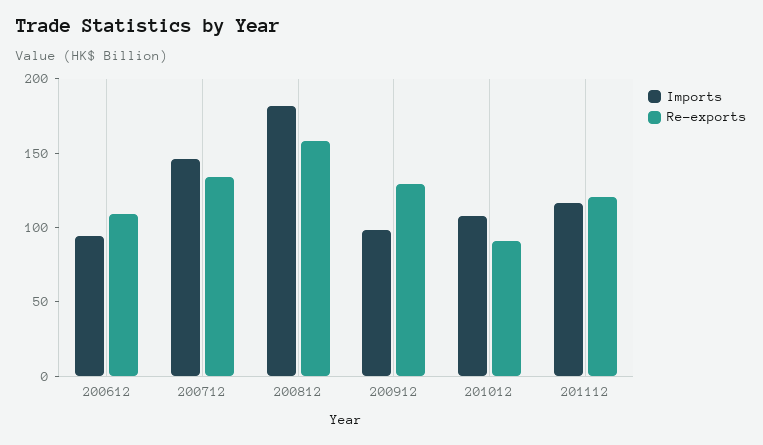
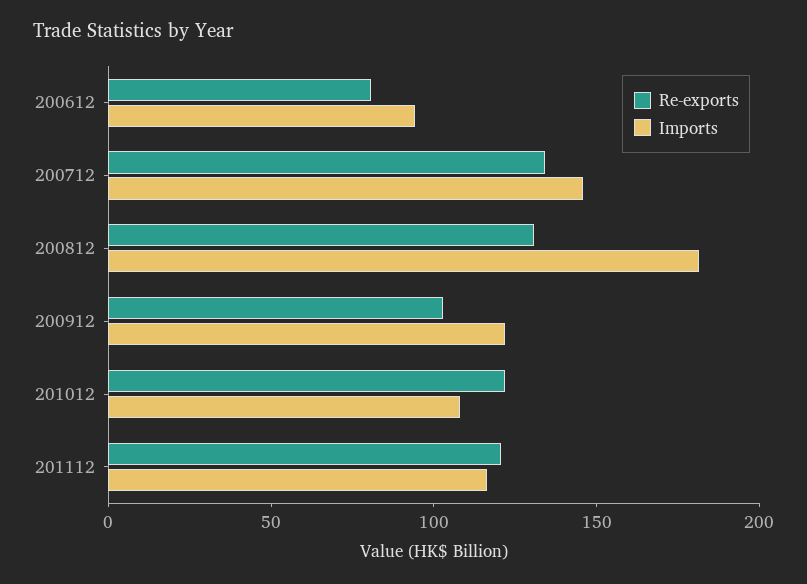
  {
    "Imports": {
      "200612": 90,
      "200712": 150,
      "200812": 180,
-     "200912": 100,
+     "200912": 120,
      "201012": 110,
      "201112": 120
    },
    "Re-exports": {
-     "200612": 110,
+     "200612": 80,
      "200712": 130,
-     "200812": 160,
+     "200812": 130,
-     "200912": 130,
+     "200912": 100,
-     "201012": 90,
+     "201012": 120,
      "201112": 120
    }
  }

